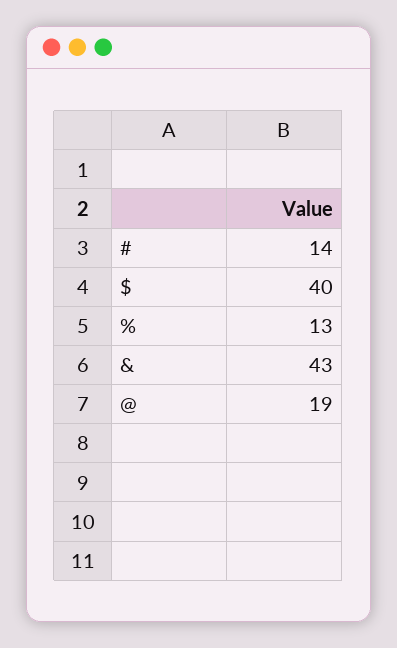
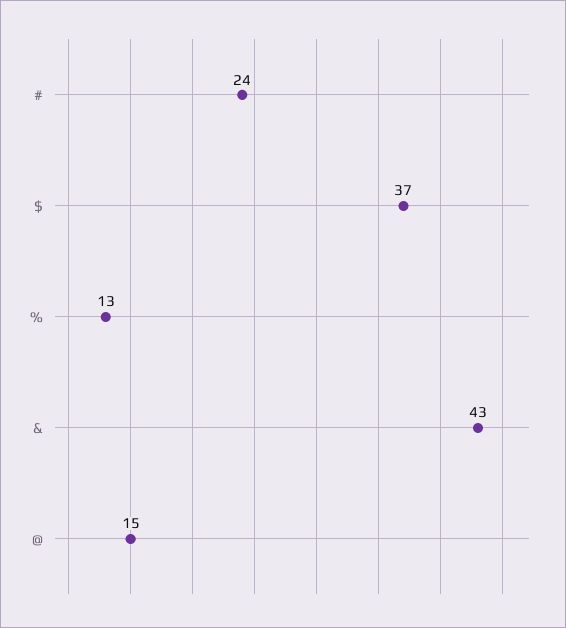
  {
-   "#": 14,
+   "#": 24,
-   "$": 40,
+   "$": 37,
    "%": 13,
    "&": 43,
-   "@": 19
+   "@": 15
  }

